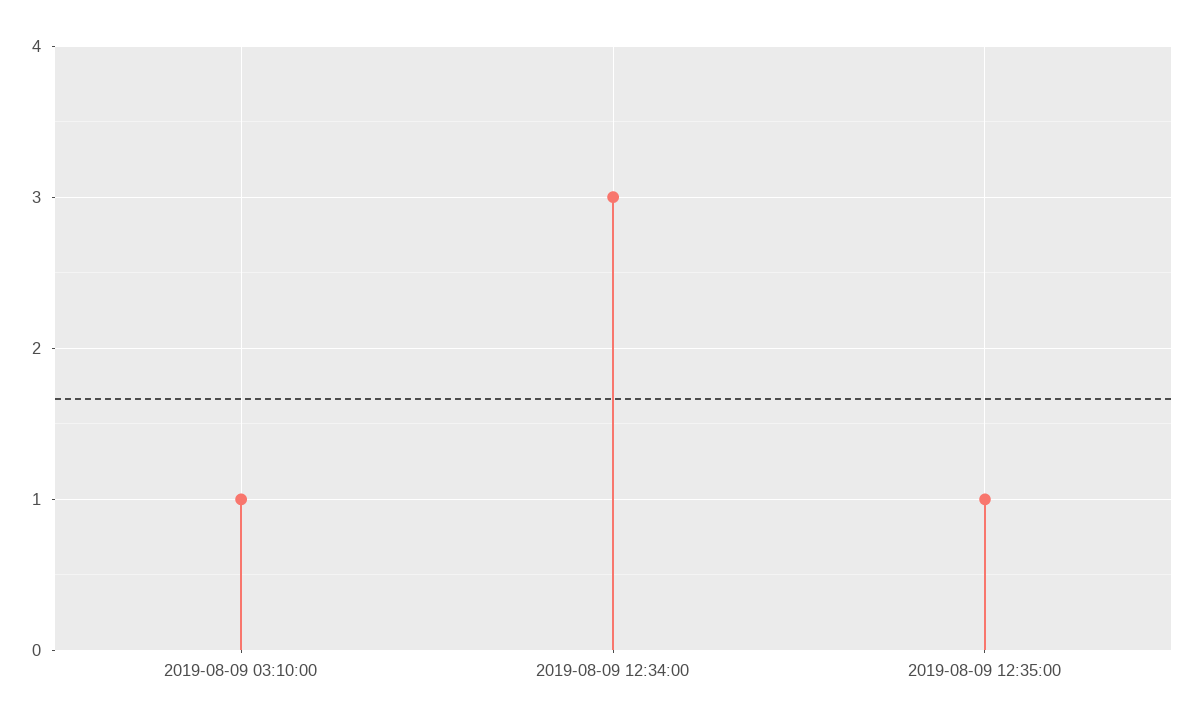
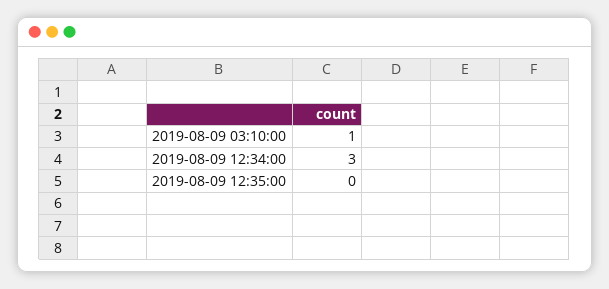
  {
    "2019-08-09 03:10:00": 1,
    "2019-08-09 12:34:00": 3,
-   "2019-08-09 12:35:00": 1
+   "2019-08-09 12:35:00": 0
  }

